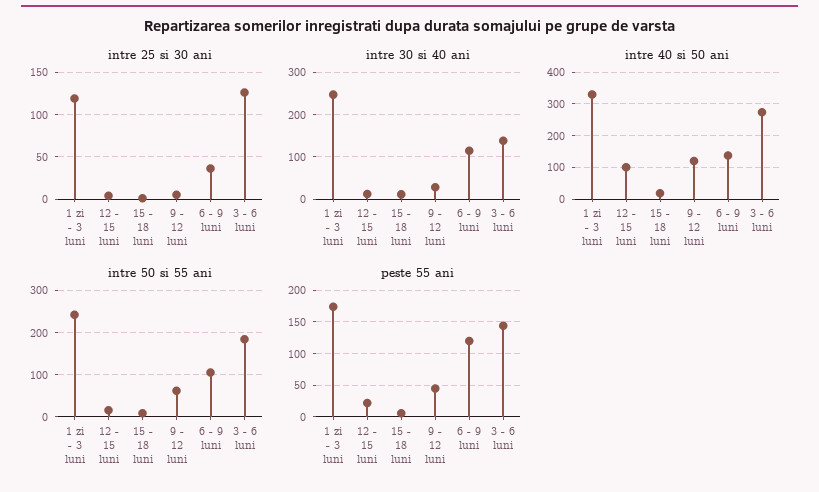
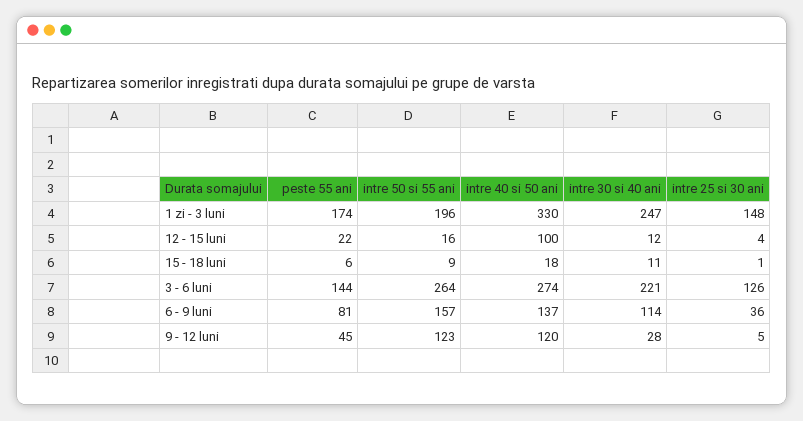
  {
    "intre 25 si 30 ani": {
-     "1 zi - 3 luni": 120,
+     "1 zi - 3 luni": 148,
      "12 - 15 luni": 4,
      "15 - 18 luni": 1,
      "9 - 12 luni": 5,
      "6 - 9 luni": 36,
      "3 - 6 luni": 126
    },
    "intre 30 si 40 ani": {
      "1 zi - 3 luni": 247,
      "12 - 15 luni": 12,
      "15 - 18 luni": 11,
      "9 - 12 luni": 28,
      "6 - 9 luni": 114,
-     "3 - 6 luni": 140
+     "3 - 6 luni": 221
    },
    "intre 40 si 50 ani": {
      "1 zi - 3 luni": 330,
      "12 - 15 luni": 100,
      "15 - 18 luni": 18,
      "9 - 12 luni": 120,
      "6 - 9 luni": 137,
      "3 - 6 luni": 274
    },
    "intre 50 si 55 ani": {
-     "1 zi - 3 luni": 240,
+     "1 zi - 3 luni": 196,
      "12 - 15 luni": 16,
      "15 - 18 luni": 9,
-     "9 - 12 luni": 60,
+     "9 - 12 luni": 123,
-     "6 - 9 luni": 100,
+     "6 - 9 luni": 157,
-     "3 - 6 luni": 180
+     "3 - 6 luni": 264
    },
    "peste 55 ani": {
      "1 zi - 3 luni": 174,
      "12 - 15 luni": 22,
      "15 - 18 luni": 6,
      "9 - 12 luni": 45,
-     "6 - 9 luni": 120,
+     "6 - 9 luni": 81,
      "3 - 6 luni": 144
    }
  }

